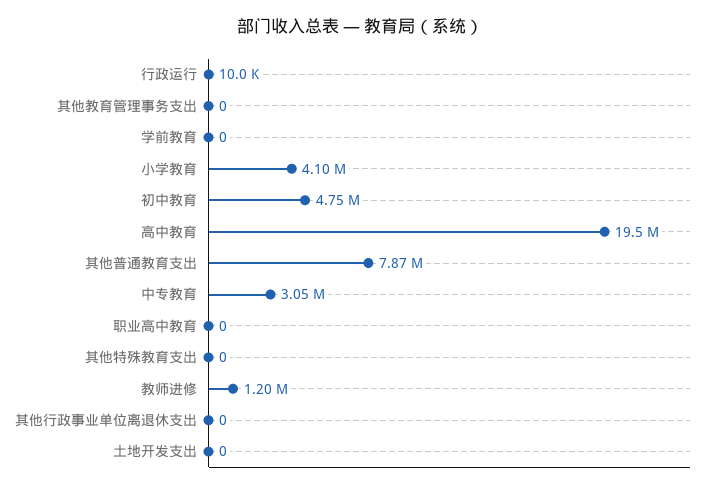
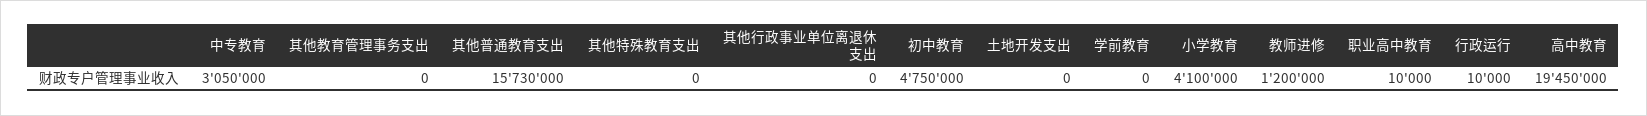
  {
    "行政运行": 10000,
    "其他教育管理事务支出": 0,
    "学前教育": 0,
    "小学教育": 4100000,
    "初中教育": 4750000,
    "高中教育": 19450000,
-   "其他普通教育支出": 7870000,
+   "其他普通教育支出": 15730000,
    "中专教育": 3050000,
-   "职业高中教育": 0,
+   "职业高中教育": 10000,
    "其他特殊教育支出": 0,
    "教师进修": 1200000,
    "其他行政事业单位离退休支出": 0,
    "土地开发支出": 0
  }

